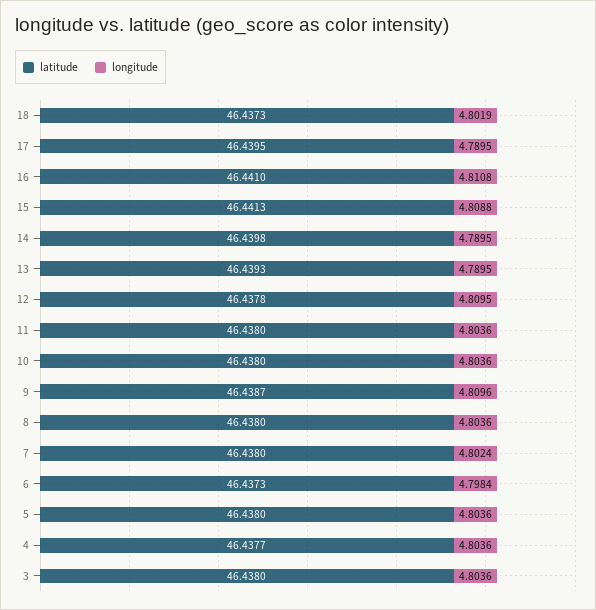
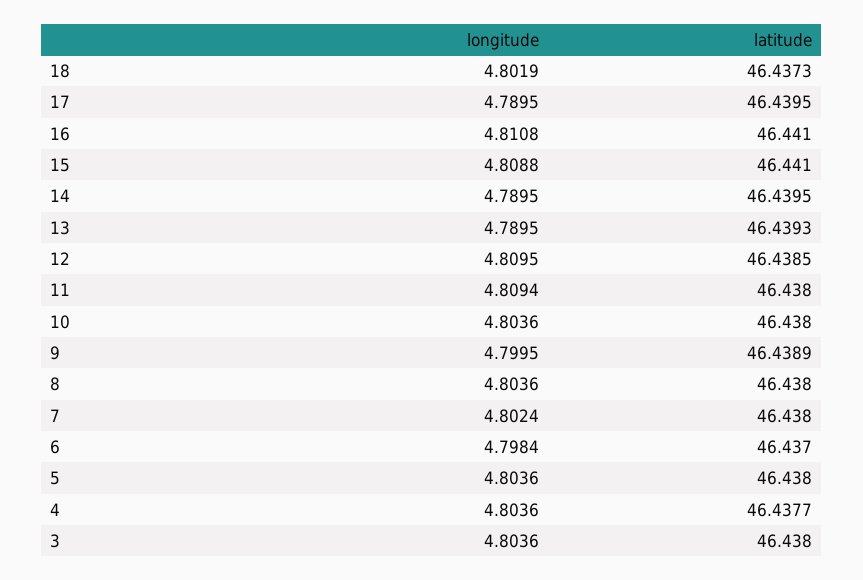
  {
    "latitude": {
      "18": 46.4373,
      "17": 46.4395,
      "16": 46.441,
-     "15": 46.4413,
+     "15": 46.441,
-     "14": 46.4398,
+     "14": 46.4395,
      "13": 46.4393,
-     "12": 46.4378,
+     "12": 46.4385,
      "11": 46.438,
      "10": 46.438,
-     "9": 46.4387,
+     "9": 46.4389,
      "8": 46.438,
      "7": 46.438,
-     "6": 46.4373,
+     "6": 46.437,
      "5": 46.438,
      "4": 46.4377,
      "3": 46.438
    },
    "longitude": {
      "18": 4.8019,
      "17": 4.7895,
      "16": 4.8108,
      "15": 4.8088,
      "14": 4.7895,
      "13": 4.7895,
      "12": 4.8095,
-     "11": 4.8036,
+     "11": 4.8094,
      "10": 4.8036,
-     "9": 4.8096,
+     "9": 4.7995,
      "8": 4.8036,
      "7": 4.8024,
      "6": 4.7984,
      "5": 4.8036,
      "4": 4.8036,
      "3": 4.8036
    }
  }

